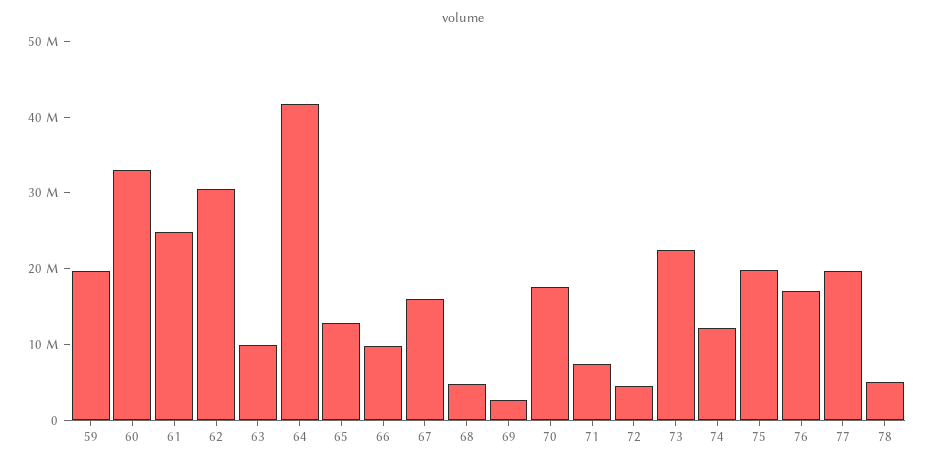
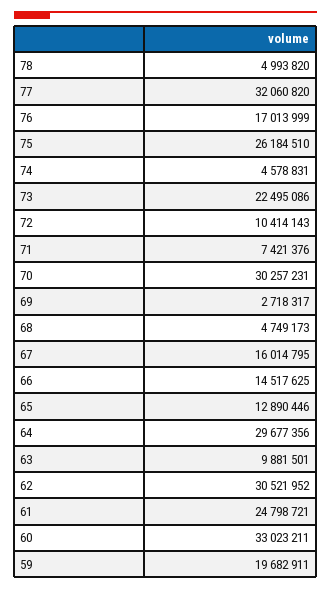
  {
    "59": 19682911,
    "60": 33023211,
    "61": 24798721,
    "62": 30521952,
    "63": 9881501,
-   "64": 42000000,
+   "64": 29677356,
    "65": 12890446,
-   "66": 10000000,
+   "66": 14517625,
    "67": 16014795,
    "68": 4749173,
    "69": 2718317,
-   "70": 18000000,
+   "70": 30257231,
    "71": 7421376,
-   "72": 4000000,
+   "72": 10414143,
    "73": 22495086,
-   "74": 12000000,
+   "74": 4578831,
-   "75": 20000000,
+   "75": 26184510,
    "76": 17013999,
-   "77": 20000000,
+   "77": 32060820,
    "78": 4993820
  }

